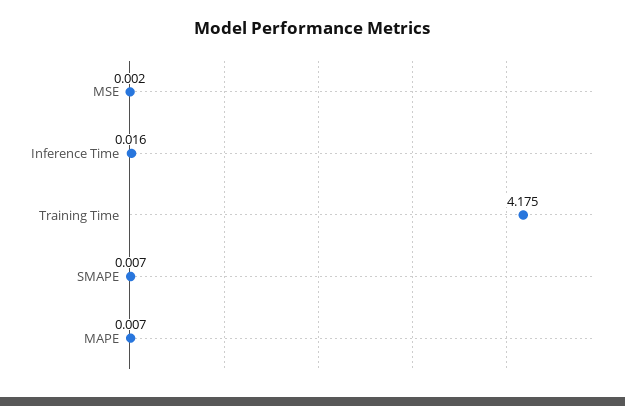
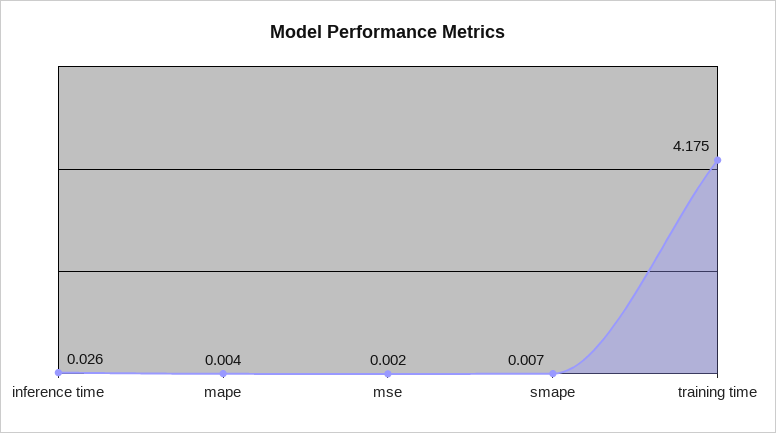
  {
    "MSE": 0.002,
-   "Inference Time": 0.016,
+   "Inference Time": 0.026,
    "Training Time": 4.175,
    "SMAPE": 0.007,
-   "MAPE": 0.007
+   "MAPE": 0.004
  }

